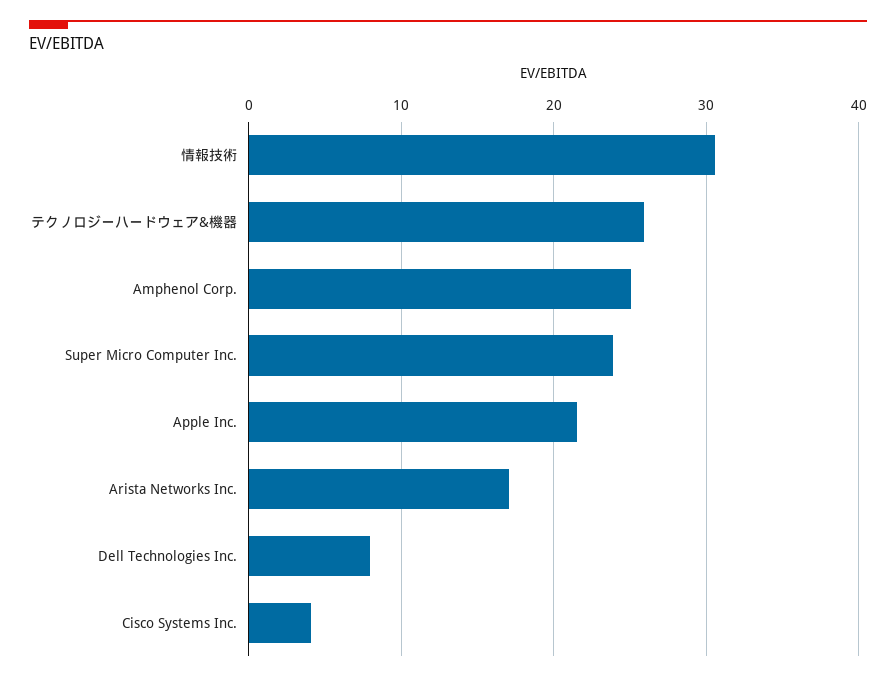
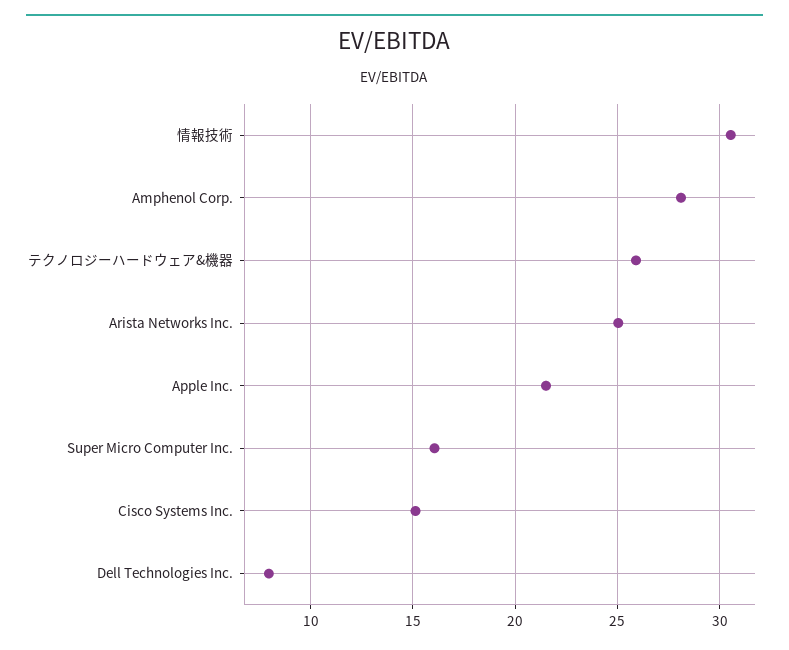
  {
    "情報技術": 30.5,
    "テクノロジーハードウェア&機器": 26,
-   "Amphenol Corp.": 25,
+   "Amphenol Corp.": 28,
-   "Super Micro Computer Inc.": 24,
+   "Super Micro Computer Inc.": 16,
    "Apple Inc.": 21.5,
-   "Arista Networks Inc.": 17,
+   "Arista Networks Inc.": 25,
    "Dell Technologies Inc.": 8,
-   "Cisco Systems Inc.": 4
+   "Cisco Systems Inc.": 15
  }

